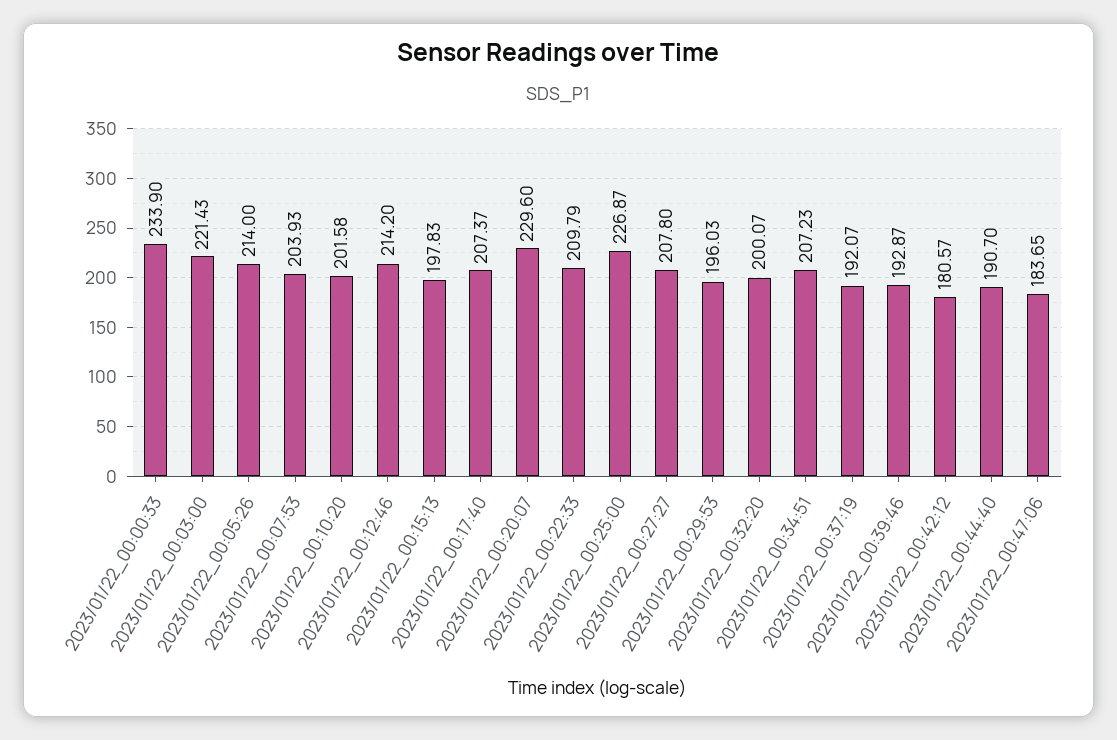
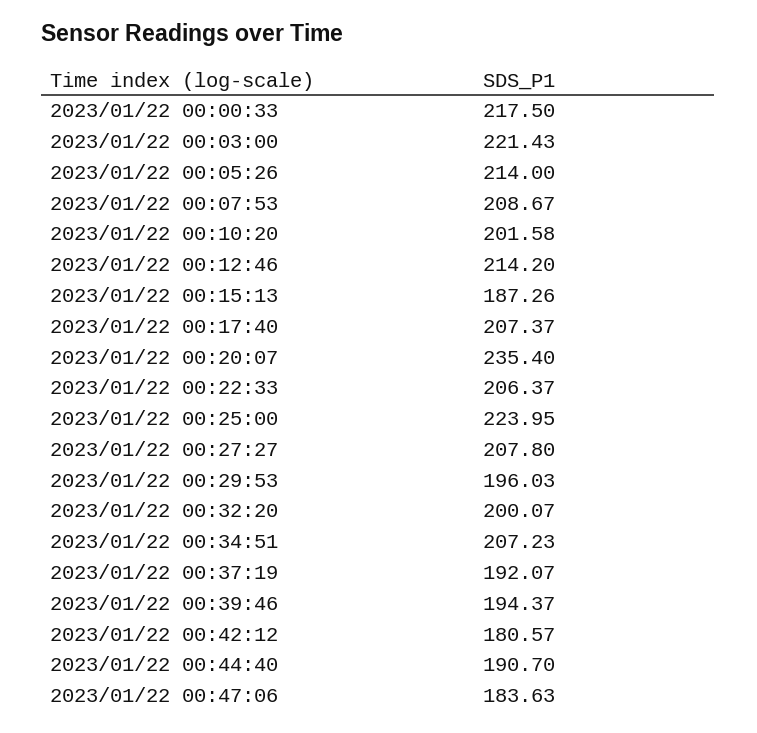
  {
-   "2023/01/22_00:00:33": 233.9,
+   "2023/01/22_00:00:33": 217.5,
    "2023/01/22_00:03:00": 221.43,
    "2023/01/22_00:05:26": 214,
-   "2023/01/22_00:07:53": 203.93,
+   "2023/01/22_00:07:53": 208.67,
    "2023/01/22_00:10:20": 201.58,
    "2023/01/22_00:12:46": 214.2,
-   "2023/01/22_00:15:13": 197.83,
+   "2023/01/22_00:15:13": 187.26,
    "2023/01/22_00:17:40": 207.37,
-   "2023/01/22_00:20:07": 229.6,
+   "2023/01/22_00:20:07": 235.4,
-   "2023/01/22_00:22:33": 209.79,
+   "2023/01/22_00:22:33": 206.37,
-   "2023/01/22_00:25:00": 226.87,
+   "2023/01/22_00:25:00": 223.95,
    "2023/01/22_00:27:27": 207.8,
    "2023/01/22_00:29:53": 196.03,
    "2023/01/22_00:32:20": 200.07,
    "2023/01/22_00:34:51": 207.23,
    "2023/01/22_00:37:19": 192.07,
-   "2023/01/22_00:39:46": 192.87,
+   "2023/01/22_00:39:46": 194.37,
    "2023/01/22_00:42:12": 180.57,
    "2023/01/22_00:44:40": 190.7,
-   "2023/01/22_00:47:06": 183.65
+   "2023/01/22_00:47:06": 183.63
  }

